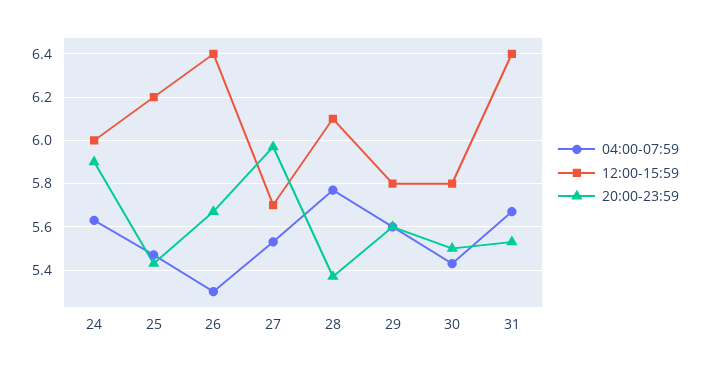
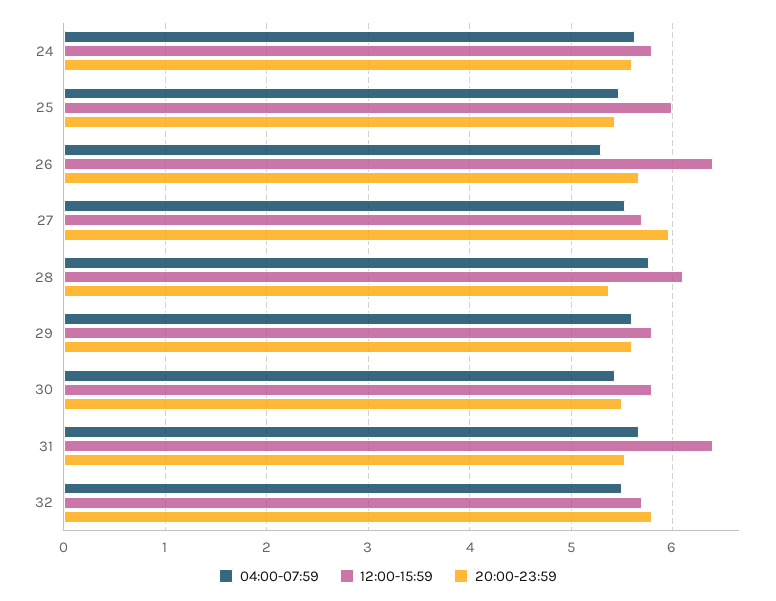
  {
    "04:00-07:59": {
      "24": 5.65,
      "25": 5.45,
      "26": 5.3,
      "27": 5.55,
      "28": 5.75,
      "29": 5.6,
      "30": 5.45,
-     "31": 5.65
+     "31": 5.65,
+     "32": 5.5
    },
    "12:00-15:59": {
-     "24": 6,
+     "24": 5.8,
-     "25": 6.2,
+     "25": 6,
      "26": 6.4,
      "27": 5.7,
      "28": 6.1,
      "29": 5.8,
      "30": 5.8,
-     "31": 6.4
+     "31": 6.4,
+     "32": 5.7
    },
    "20:00-23:59": {
-     "24": 5.9,
+     "24": 5.6,
      "25": 5.45,
      "26": 5.65,
      "27": 5.95,
      "28": 5.35,
      "29": 5.6,
      "30": 5.5,
-     "31": 5.55
+     "31": 5.55,
+     "32": 5.8
    }
  }

